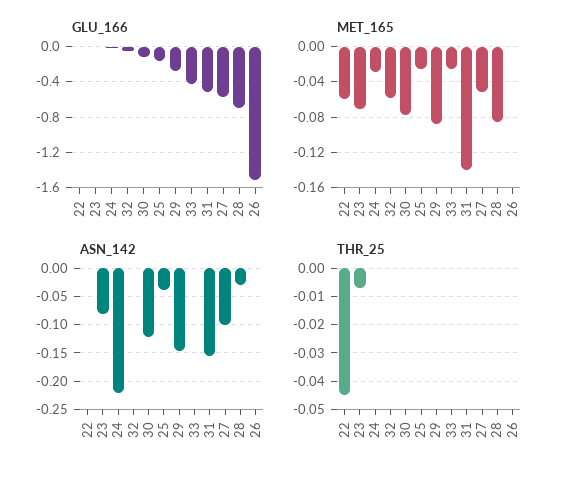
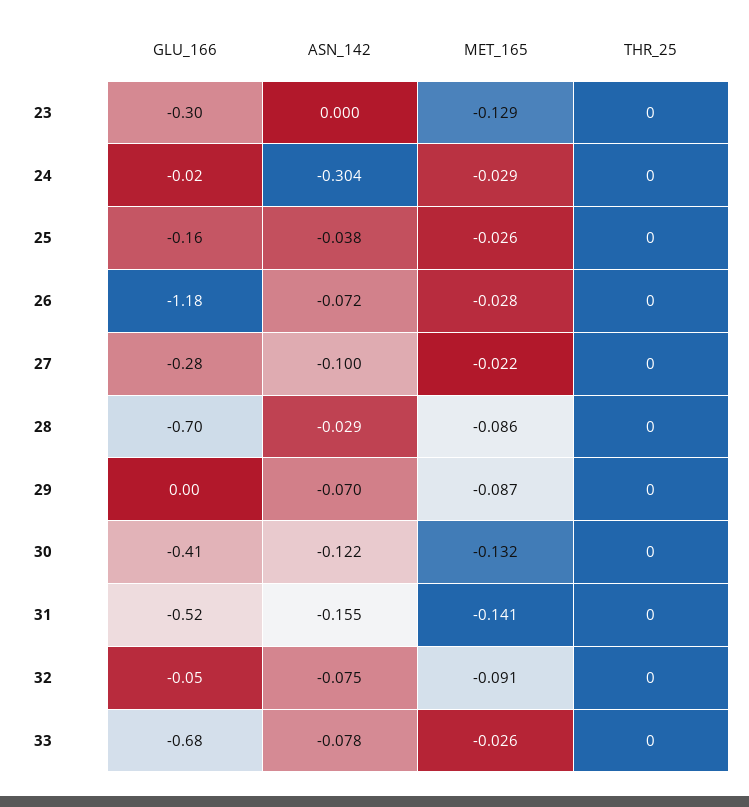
  {
    "GLU_166": {
-     "22": 0,
-     "23": 0,
+     "23": -0.3,
      "24": -0.02,
      "32": -0.05,
-     "30": -0.1,
+     "30": -0.41,
      "25": -0.16,
-     "29": -0.3,
+     "29": 0,
-     "33": -0.4,
+     "33": -0.68,
      "31": -0.52,
-     "27": -0.6,
+     "27": -0.28,
      "28": -0.7,
-     "26": -1.5
+     "26": -1.18
    },
    "MET_165": {
-     "22": -0.06,
-     "23": -0.07,
+     "23": -0.129,
      "24": -0.029,
-     "32": -0.06,
+     "32": -0.091,
-     "30": -0.08,
+     "30": -0.132,
      "25": -0.026,
      "29": -0.087,
      "33": -0.026,
      "31": -0.141,
-     "27": -0.05,
+     "27": -0.022,
      "28": -0.086,
-     "26": 0
+     "26": -0.028
    },
    "ASN_142": {
-     "22": 0,
-     "23": -0.075,
+     "23": 0,
-     "24": -0.225,
+     "24": -0.304,
-     "32": 0,
+     "32": -0.075,
      "30": -0.122,
      "25": -0.038,
-     "29": -0.15,
+     "29": -0.07,
-     "33": 0,
+     "33": -0.078,
      "31": -0.155,
      "27": -0.1,
      "28": -0.029,
-     "26": 0
+     "26": -0.072
    },
    "THR_25": {
-     "22": -0.045,
-     "23": -0.0075,
+     "23": 0,
      "24": 0,
      "32": 0,
      "30": 0,
      "25": 0,
      "29": 0,
      "33": 0,
      "31": 0,
      "27": 0,
      "28": 0,
      "26": 0
    }
  }

